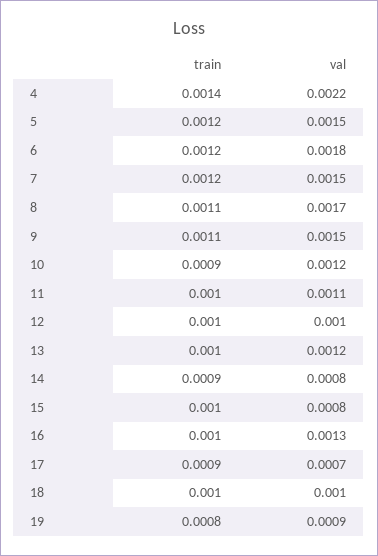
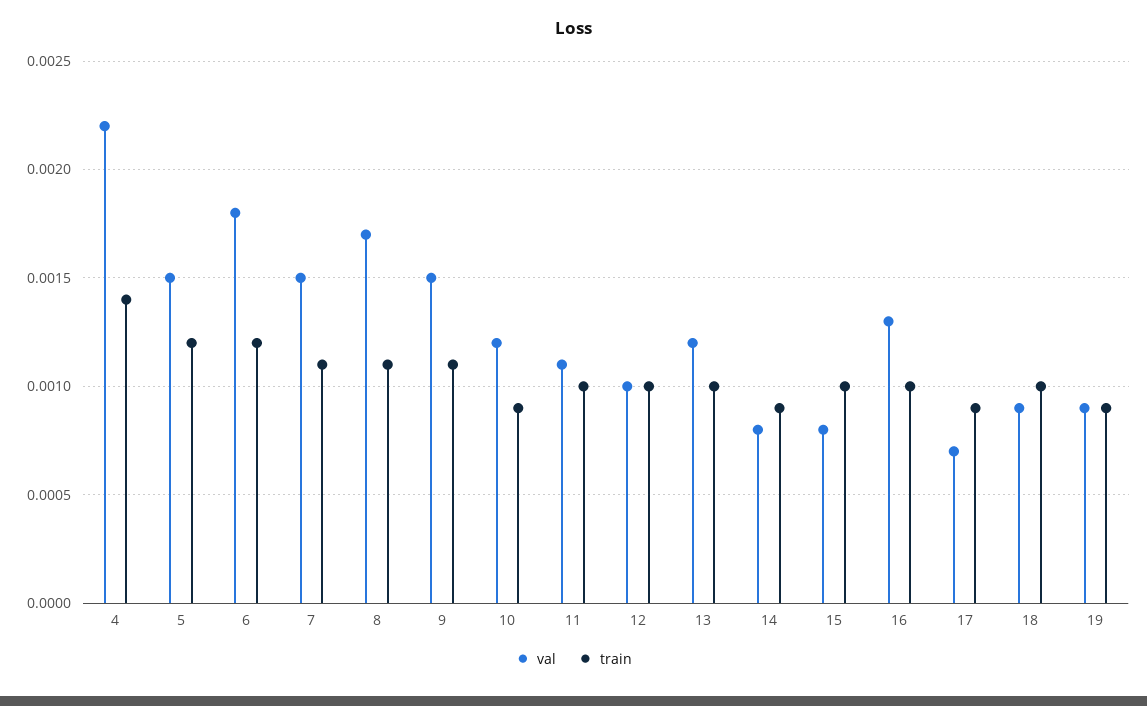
  {
    "train": {
      "4": 0.0014,
      "5": 0.0012,
      "6": 0.0012,
-     "7": 0.0012,
+     "7": 0.0011,
      "8": 0.0011,
      "9": 0.0011,
      "10": 0.0009,
      "11": 0.001,
      "12": 0.001,
      "13": 0.001,
      "14": 0.0009,
      "15": 0.001,
      "16": 0.001,
      "17": 0.0009,
      "18": 0.001,
-     "19": 0.0008
+     "19": 0.0009
    },
    "val": {
      "4": 0.0022,
      "5": 0.0015,
      "6": 0.0018,
      "7": 0.0015,
      "8": 0.0017,
      "9": 0.0015,
      "10": 0.0012,
      "11": 0.0011,
      "12": 0.001,
      "13": 0.0012,
      "14": 0.0008,
      "15": 0.0008,
      "16": 0.0013,
      "17": 0.0007,
-     "18": 0.001,
+     "18": 0.0009,
      "19": 0.0009
    }
  }

